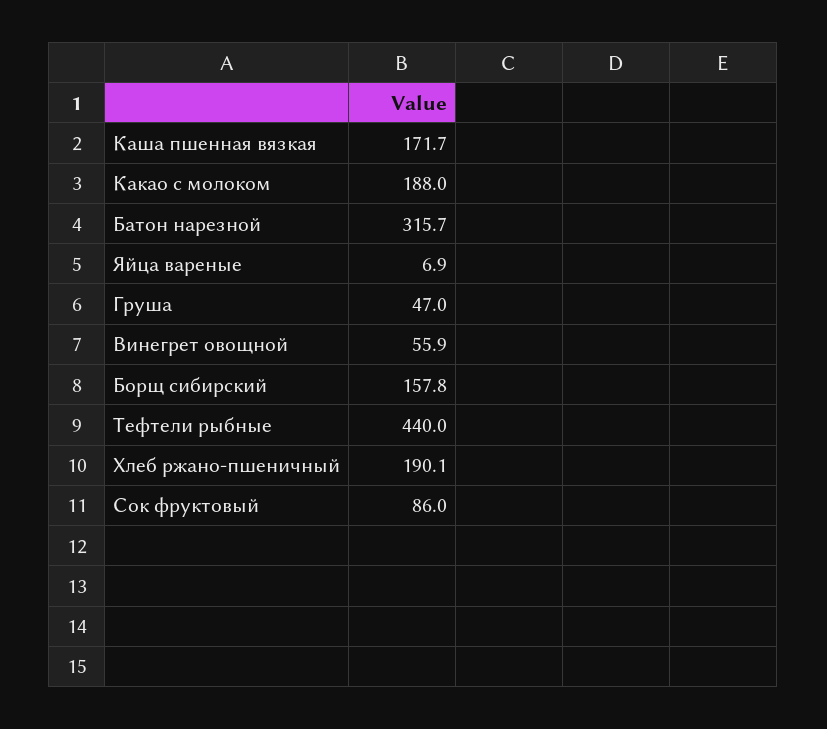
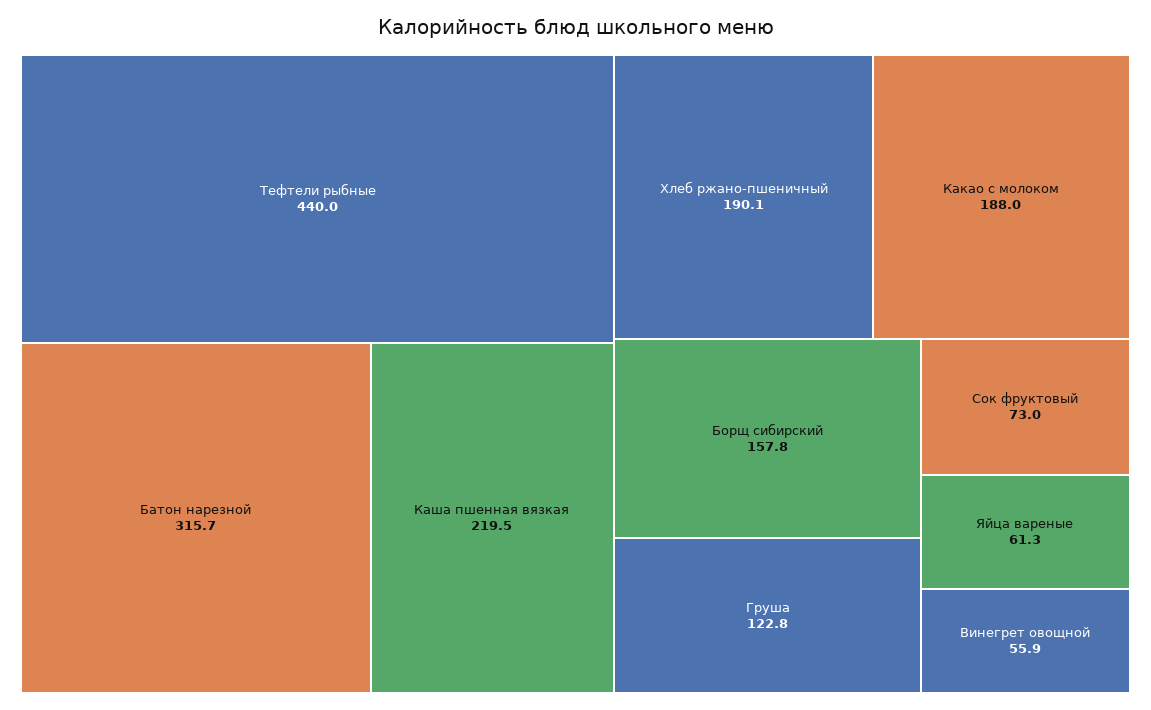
  {
-   "Каша пшенная вязкая": 171.7,
+   "Каша пшенная вязкая": 219.5,
    "Какао с молоком": 188,
    "Батон нарезной": 315.7,
-   "Яйца вареные": 6.9,
+   "Яйца вареные": 61.3,
-   "Груша": 47,
+   "Груша": 122.8,
    "Винегрет овощной": 55.9,
    "Борщ сибирский": 157.8,
    "Тефтели рыбные": 440,
    "Хлеб ржано-пшеничный": 190.1,
-   "Сок фруктовый": 86
+   "Сок фруктовый": 73
  }

